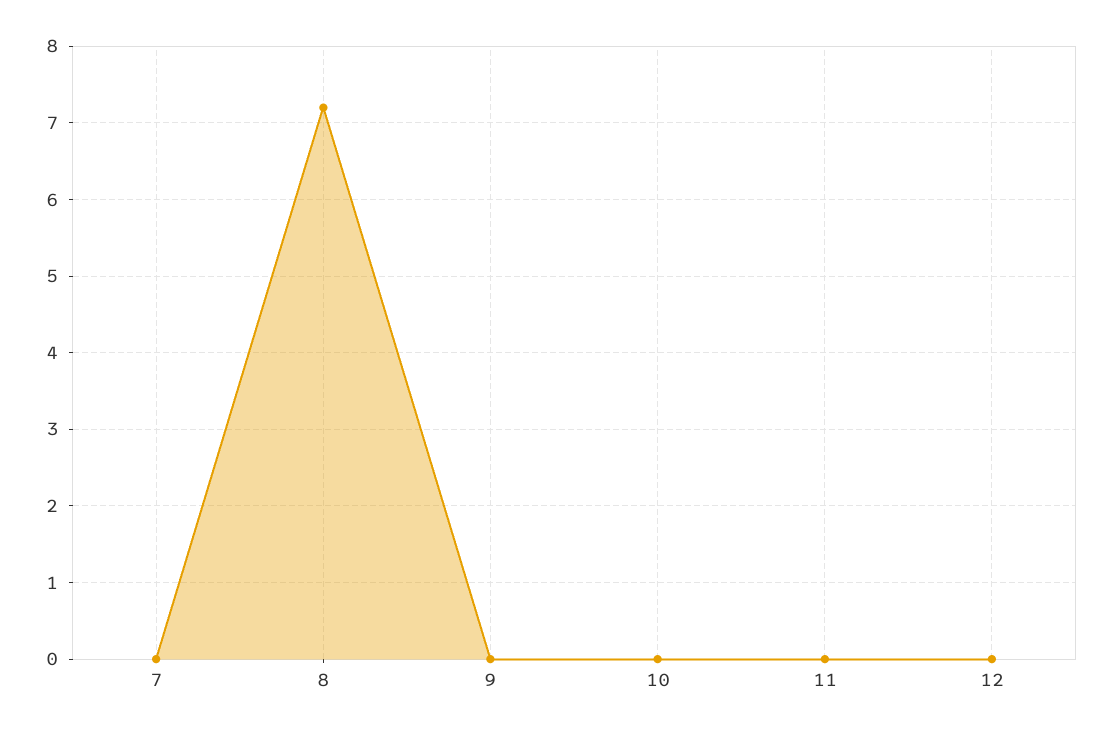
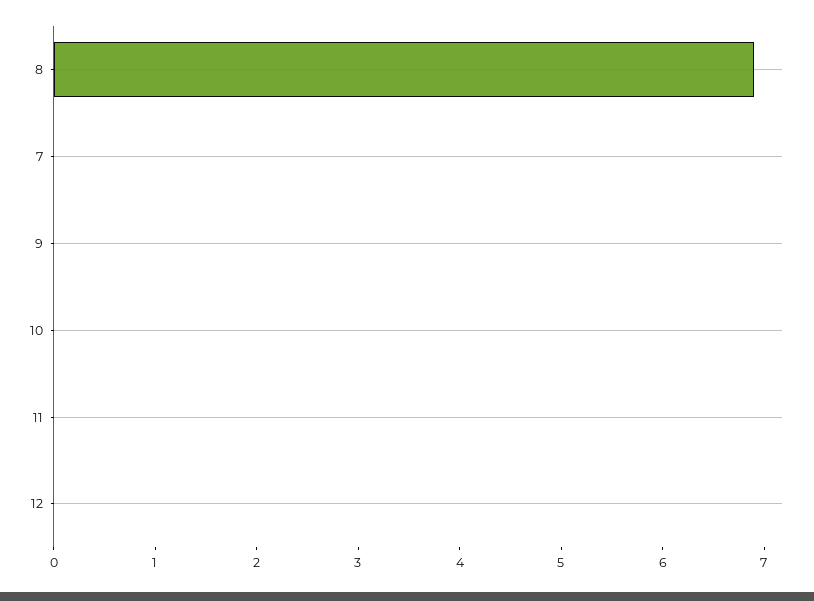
  {
    "7": 0,
-   "8": 7.2,
+   "8": 6.9,
    "9": 0,
    "10": 0,
    "11": 0,
    "12": 0
  }

